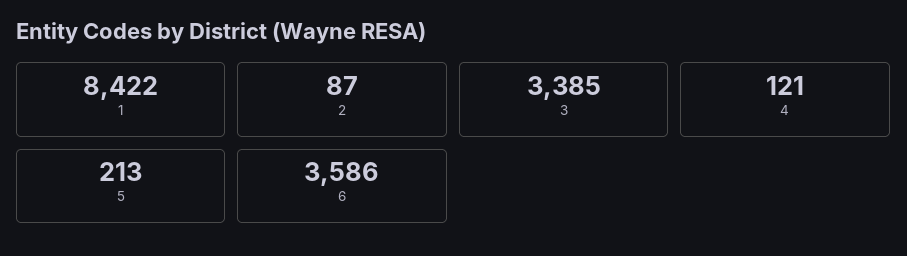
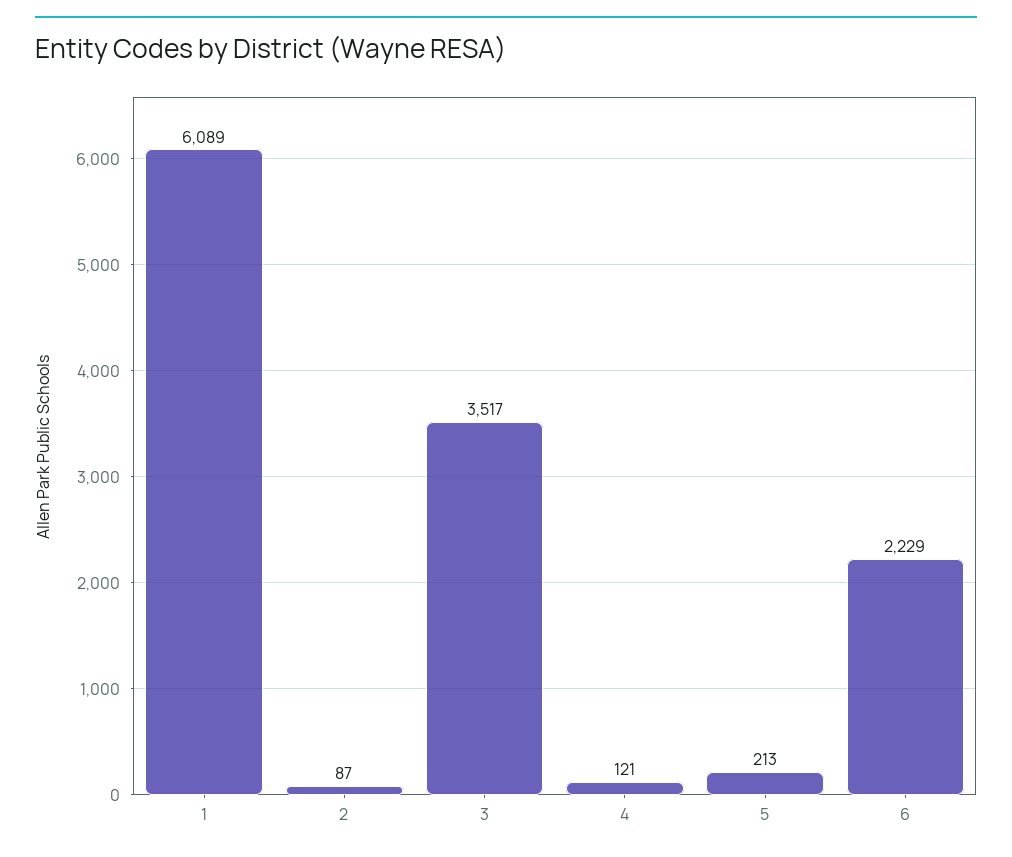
  {
-   "1": 8422,
+   "1": 6089,
    "2": 87,
-   "3": 3385,
+   "3": 3517,
    "4": 121,
    "5": 213,
-   "6": 3586
+   "6": 2229
  }

